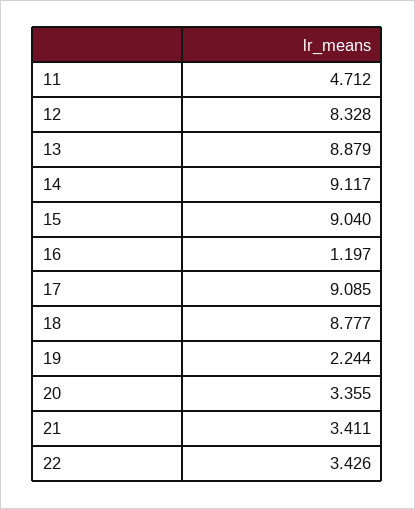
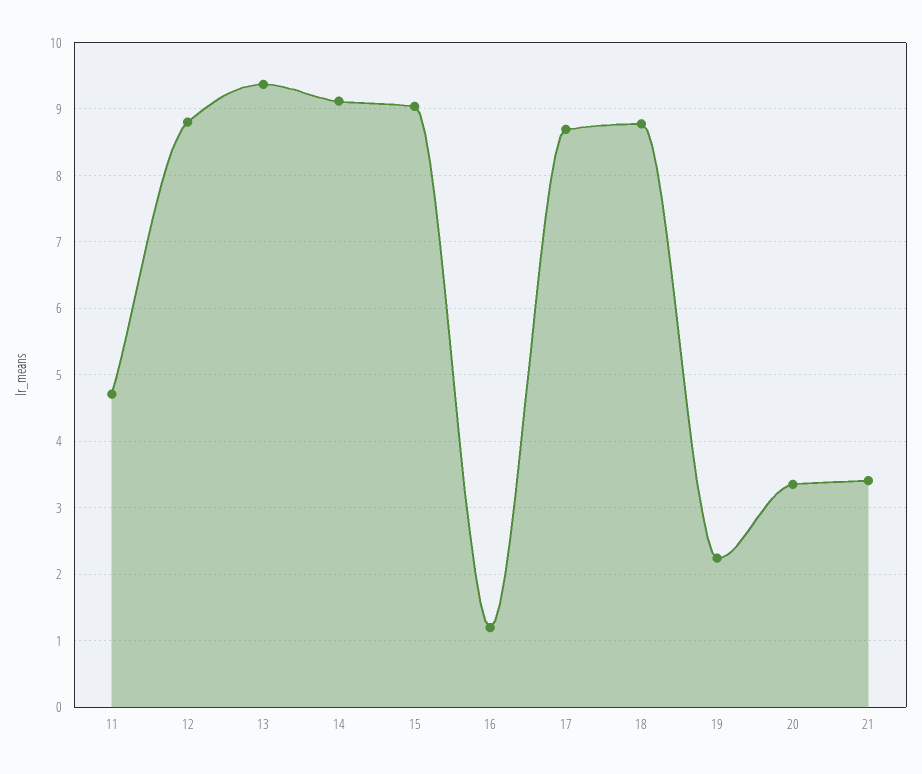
  {
    "11": 4.712,
-   "12": 8.328,
+   "12": 8.8,
-   "13": 8.879,
+   "13": 9.4,
    "14": 9.117,
    "15": 9.04,
    "16": 1.197,
-   "17": 9.085,
+   "17": 8.7,
    "18": 8.777,
    "19": 2.244,
    "20": 3.355,
-   "21": 3.411,
+   "21": 3.411
-   "22": 3.426
  }

